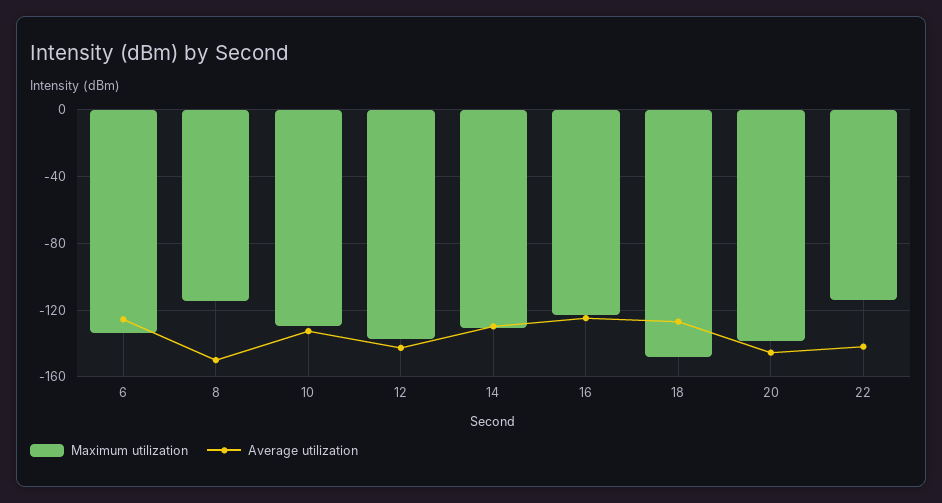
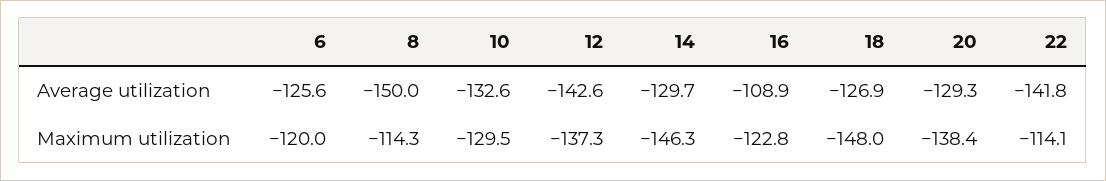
  {
    "Maximum utilization": {
-     "6": -135,
+     "6": -120,
      "8": -114.3,
      "10": -129.5,
      "12": -137.3,
-     "14": -130,
+     "14": -146.3,
      "16": -122.8,
      "18": -148,
      "20": -138.4,
      "22": -114.1
    },
    "Average utilization": {
      "6": -125.6,
      "8": -150,
      "10": -132.6,
      "12": -142.6,
      "14": -129.7,
-     "16": -125,
+     "16": -108.9,
      "18": -126.9,
-     "20": -145,
+     "20": -129.3,
      "22": -141.8
    }
  }

